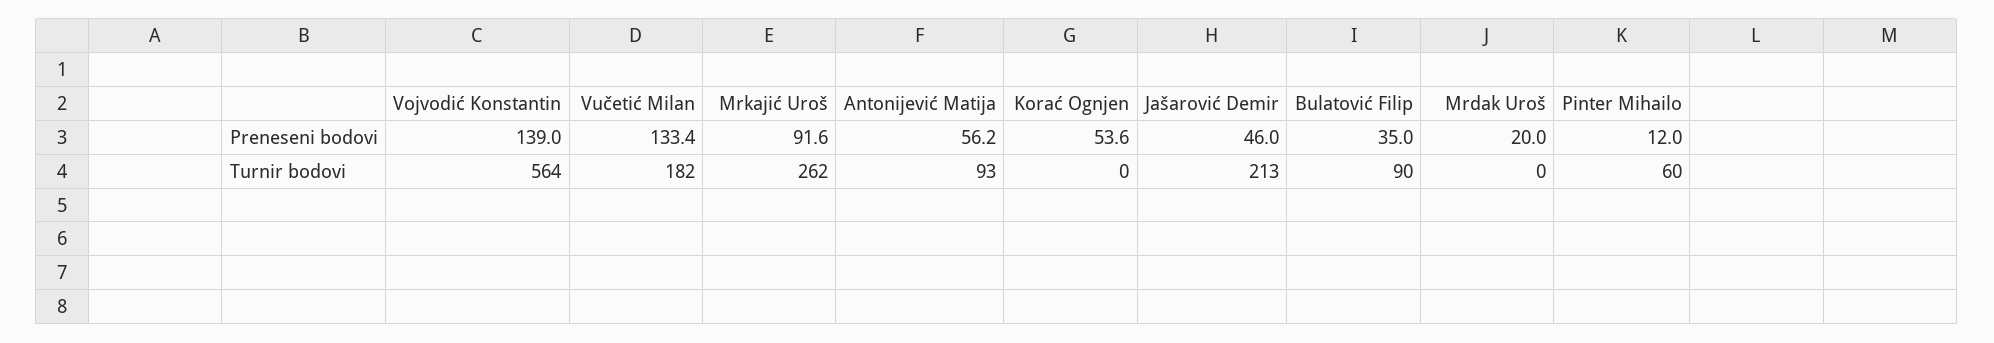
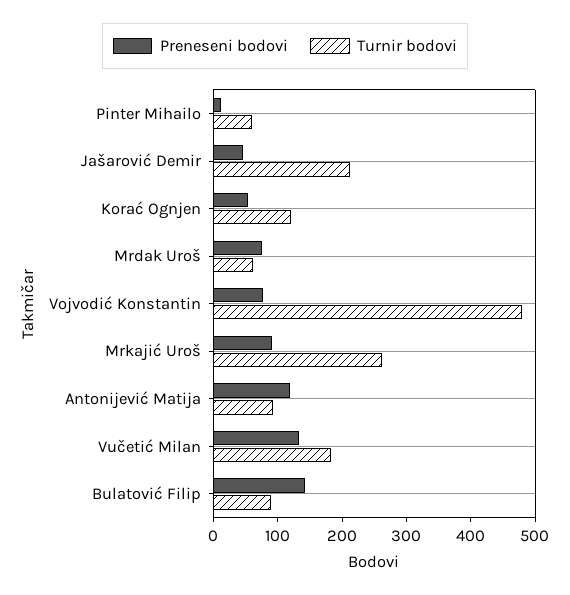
  {
    "Preneseni bodovi": {
-     "Vojvodić Konstantin": 139,
+     "Vojvodić Konstantin": 80,
      "Vučetić Milan": 133.4,
      "Mrkajić Uroš": 91.6,
-     "Antonijević Matija": 56.2,
+     "Antonijević Matija": 120,
      "Korać Ognjen": 53.6,
      "Jašarović Demir": 46,
-     "Bulatović Filip": 35,
+     "Bulatović Filip": 140,
-     "Mrdak Uroš": 20,
+     "Mrdak Uroš": 80,
      "Pinter Mihailo": 12
    },
    "Turnir bodovi": {
-     "Vojvodić Konstantin": 564,
+     "Vojvodić Konstantin": 480,
      "Vučetić Milan": 182,
      "Mrkajić Uroš": 262,
      "Antonijević Matija": 93,
-     "Korać Ognjen": 0,
+     "Korać Ognjen": 120,
      "Jašarović Demir": 213,
      "Bulatović Filip": 90,
-     "Mrdak Uroš": 0,
+     "Mrdak Uroš": 60,
      "Pinter Mihailo": 60
    }
  }

